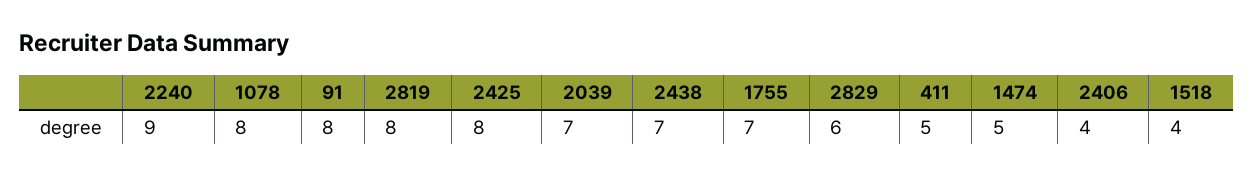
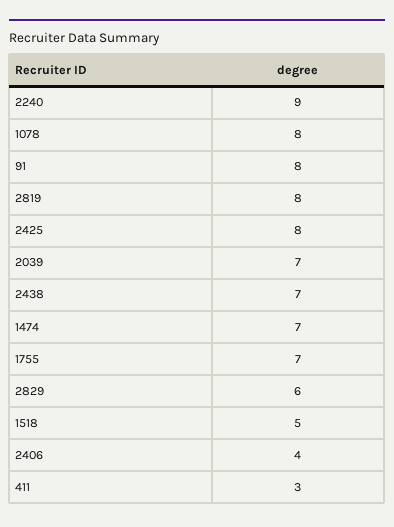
  {
    "2240": 9,
    "1078": 8,
    "91": 8,
    "2819": 8,
    "2425": 8,
    "2039": 7,
    "2438": 7,
    "1755": 7,
    "2829": 6,
-   "411": 5,
+   "411": 3,
-   "1474": 5,
+   "1474": 7,
    "2406": 4,
-   "1518": 4
+   "1518": 5
  }

